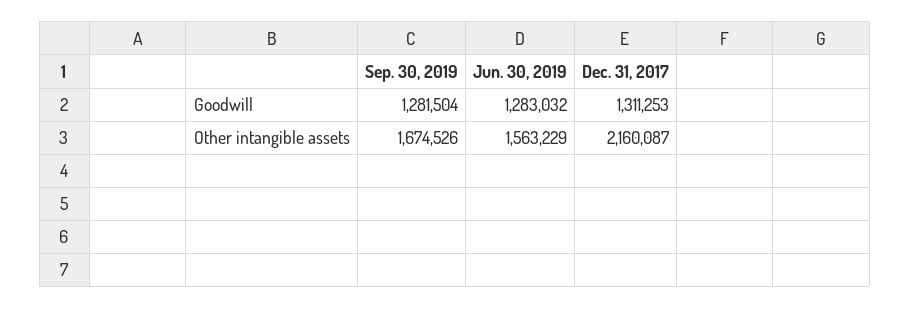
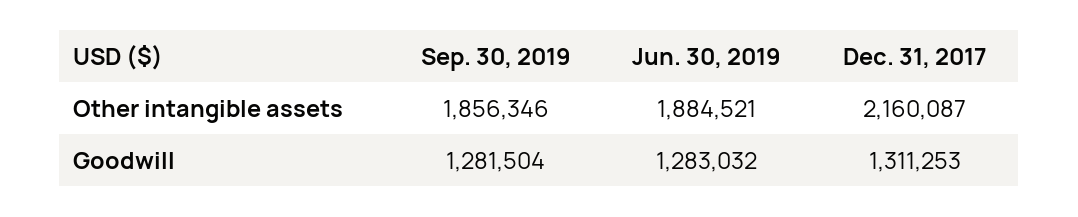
  {
    "Sep. 30, 2019": {
      "Goodwill": 1281504,
-     "Other intangible assets": 1674526
+     "Other intangible assets": 1856346
    },
    "Jun. 30, 2019": {
      "Goodwill": 1283032,
-     "Other intangible assets": 1563229
+     "Other intangible assets": 1884521
    },
    "Dec. 31, 2017": {
      "Goodwill": 1311253,
      "Other intangible assets": 2160087
    }
  }

